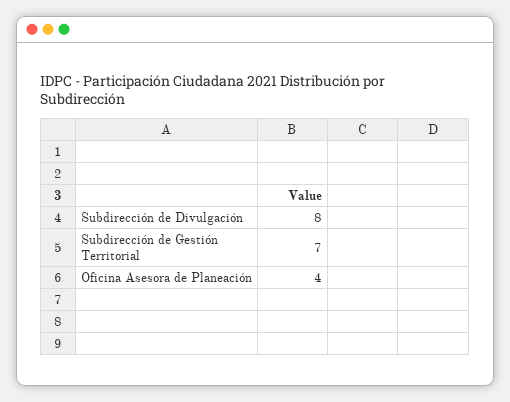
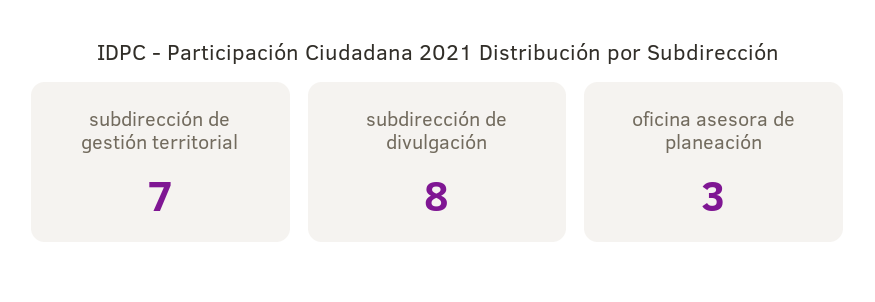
  {
    "Subdirección de Divulgación": 8,
    "Subdirección de Gestión Territorial": 7,
-   "Oficina Asesora de Planeación": 4
+   "Oficina Asesora de Planeación": 3
  }

